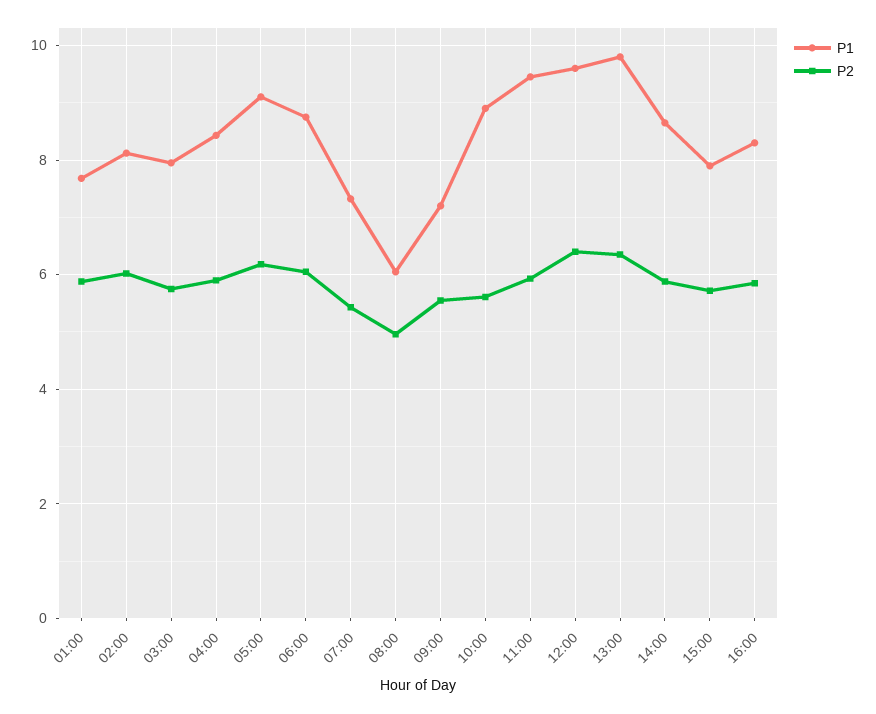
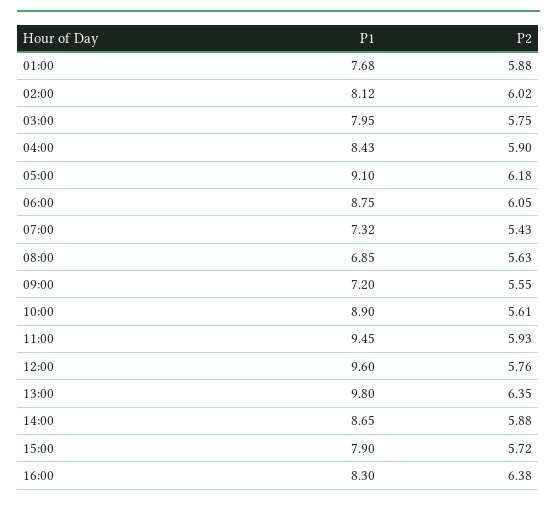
  {
    "P1": {
      "01:00": 7.68,
      "02:00": 8.12,
      "03:00": 7.95,
      "04:00": 8.43,
      "05:00": 9.1,
      "06:00": 8.75,
      "07:00": 7.32,
-     "08:00": 6,
+     "08:00": 6.85,
      "09:00": 7.2,
      "10:00": 8.9,
      "11:00": 9.45,
      "12:00": 9.6,
      "13:00": 9.8,
      "14:00": 8.65,
      "15:00": 7.9,
      "16:00": 8.3
    },
    "P2": {
      "01:00": 5.88,
      "02:00": 6.02,
      "03:00": 5.75,
      "04:00": 5.9,
      "05:00": 6.18,
      "06:00": 6.05,
      "07:00": 5.43,
-     "08:00": 5,
+     "08:00": 5.63,
      "09:00": 5.55,
      "10:00": 5.61,
      "11:00": 5.93,
-     "12:00": 6.4,
+     "12:00": 5.76,
      "13:00": 6.35,
      "14:00": 5.88,
      "15:00": 5.72,
-     "16:00": 5.8
+     "16:00": 6.38
    }
  }

